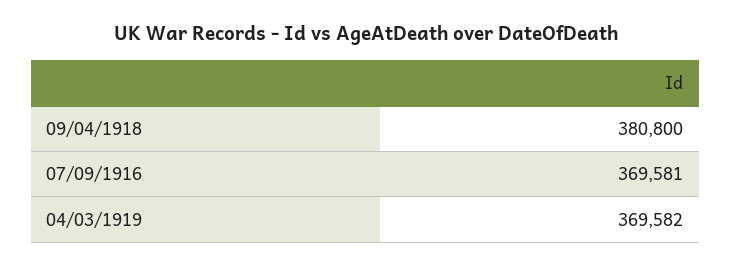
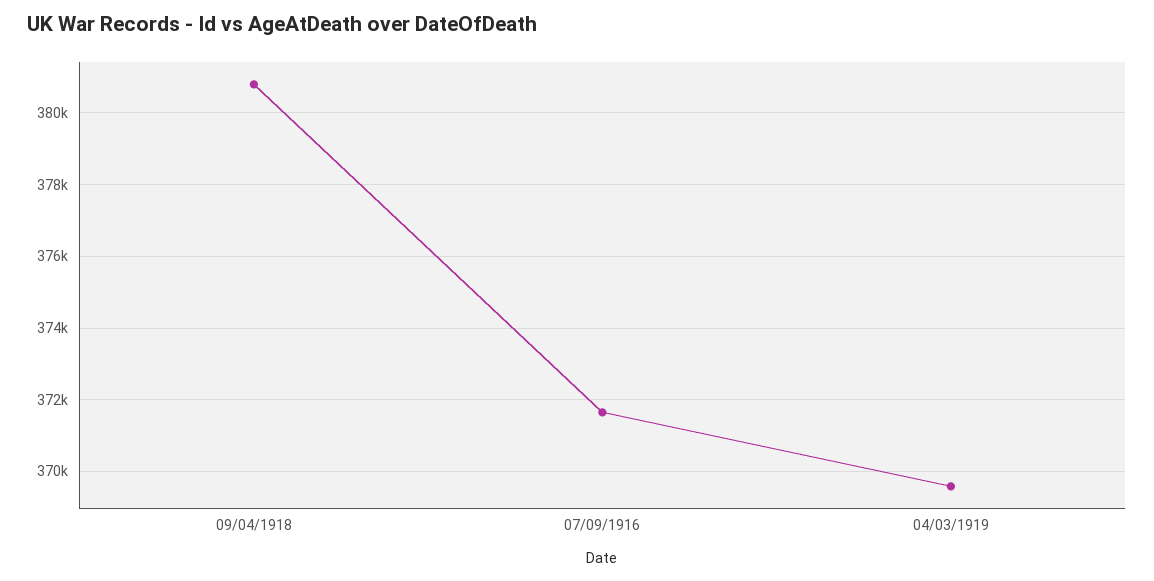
  {
    "09/04/1918": 380800,
-   "07/09/1916": 369581,
+   "07/09/1916": 371600,
    "04/03/1919": 369582
  }

